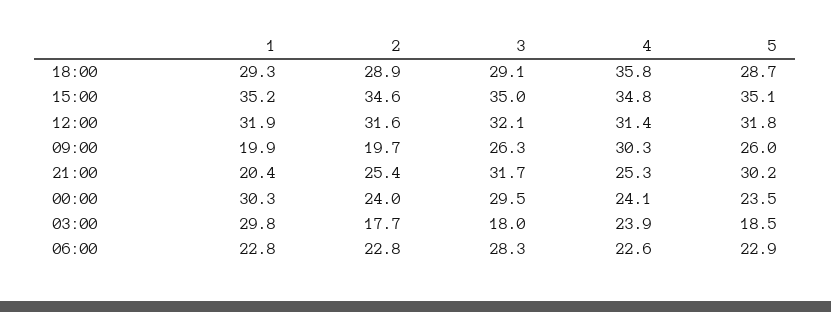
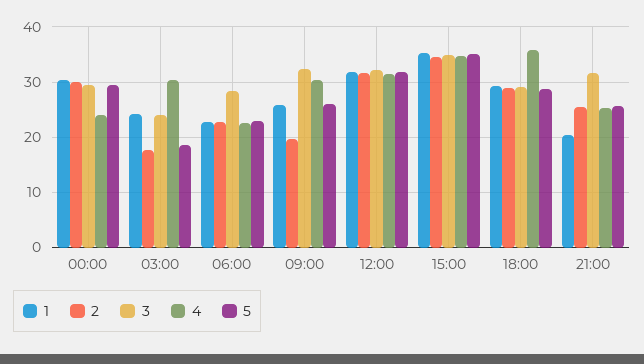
  {
    "1": {
      "18:00": 29.3,
      "15:00": 35.2,
      "12:00": 31.9,
-     "09:00": 19.9,
+     "09:00": 26,
      "21:00": 20.4,
      "00:00": 30.3,
-     "03:00": 29.8,
+     "03:00": 24,
      "06:00": 22.8
    },
    "2": {
      "18:00": 28.9,
      "15:00": 34.6,
      "12:00": 31.6,
      "09:00": 19.7,
      "21:00": 25.4,
-     "00:00": 24,
+     "00:00": 30,
      "03:00": 17.7,
      "06:00": 22.8
    },
    "3": {
      "18:00": 29.1,
      "15:00": 35,
      "12:00": 32.1,
-     "09:00": 26.3,
+     "09:00": 32,
      "21:00": 31.7,
      "00:00": 29.5,
-     "03:00": 18,
+     "03:00": 24,
      "06:00": 28.3
    },
    "4": {
      "18:00": 35.8,
      "15:00": 34.8,
      "12:00": 31.4,
      "09:00": 30.3,
      "21:00": 25.3,
      "00:00": 24.1,
-     "03:00": 23.9,
+     "03:00": 30,
      "06:00": 22.6
    },
    "5": {
      "18:00": 28.7,
      "15:00": 35.1,
      "12:00": 31.8,
      "09:00": 26,
-     "21:00": 30.2,
+     "21:00": 26,
-     "00:00": 23.5,
+     "00:00": 30,
      "03:00": 18.5,
      "06:00": 22.9
    }
  }

